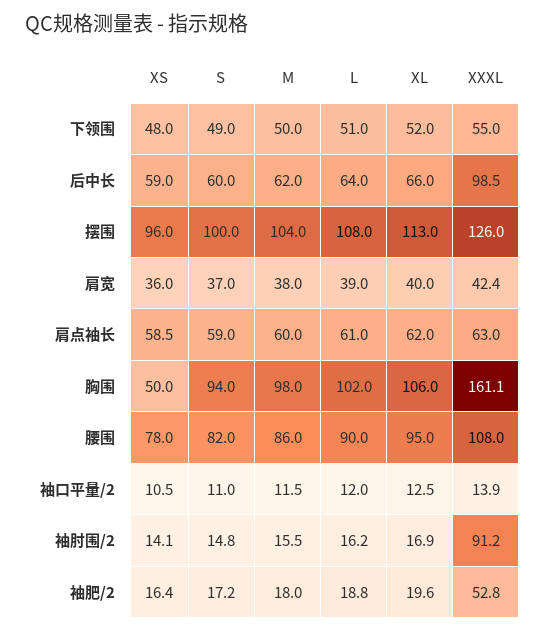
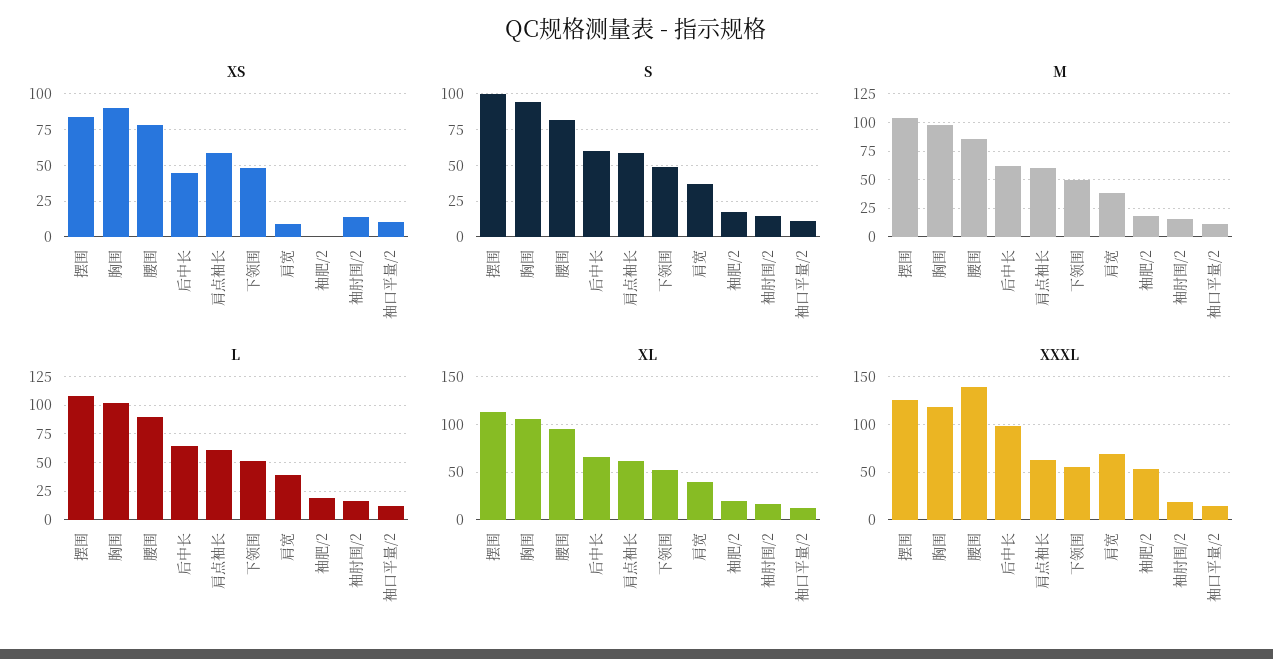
  {
    "XS": {
      "下领围": 48,
-     "后中长": 59,
+     "后中长": 45,
-     "摆围": 96,
+     "摆围": 85,
-     "肩宽": 36,
+     "肩宽": 10,
      "肩点袖长": 58.5,
-     "胸围": 50,
+     "胸围": 90,
      "腰围": 78,
      "袖口平量/2": 10.5,
      "袖肘围/2": 14.1,
-     "袖肥/2": 16.4
+     "袖肥/2": 0
    },
    "S": {
      "下领围": 49,
      "后中长": 60,
      "摆围": 100,
      "肩宽": 37,
      "肩点袖长": 59,
      "胸围": 94,
      "腰围": 82,
      "袖口平量/2": 11,
      "袖肘围/2": 14.8,
      "袖肥/2": 17.2
    },
    "M": {
      "下领围": 50,
      "后中长": 62,
      "摆围": 104,
      "肩宽": 38,
      "肩点袖长": 60,
      "胸围": 98,
      "腰围": 86,
      "袖口平量/2": 11.5,
      "袖肘围/2": 15.5,
      "袖肥/2": 18
    },
    "L": {
      "下领围": 51,
      "后中长": 64,
      "摆围": 108,
      "肩宽": 39,
      "肩点袖长": 61,
      "胸围": 102,
      "腰围": 90,
      "袖口平量/2": 12,
      "袖肘围/2": 16.2,
      "袖肥/2": 18.8
    },
    "XL": {
      "下领围": 52,
      "后中长": 66,
      "摆围": 113,
      "肩宽": 40,
      "肩点袖长": 62,
      "胸围": 106,
      "腰围": 95,
      "袖口平量/2": 12.5,
      "袖肘围/2": 16.9,
      "袖肥/2": 19.6
    },
    "XXXL": {
      "下领围": 55,
      "后中长": 98.5,
      "摆围": 126,
-     "肩宽": 42.4,
+     "肩宽": 70,
      "肩点袖长": 63,
-     "胸围": 161.1,
+     "胸围": 120,
-     "腰围": 108,
+     "腰围": 140,
      "袖口平量/2": 13.9,
-     "袖肘围/2": 91.2,
+     "袖肘围/2": 20,
      "袖肥/2": 52.8
    }
  }

